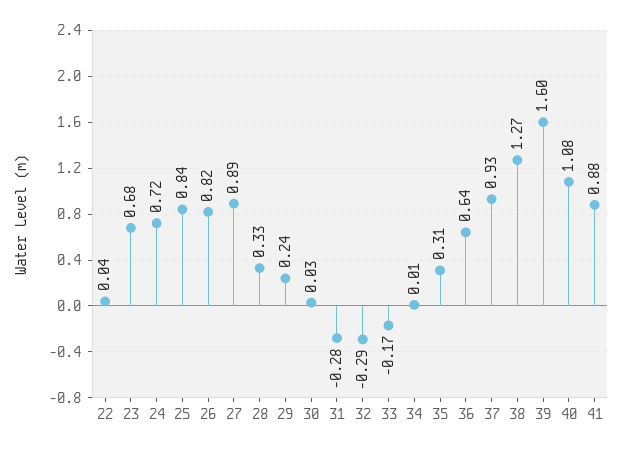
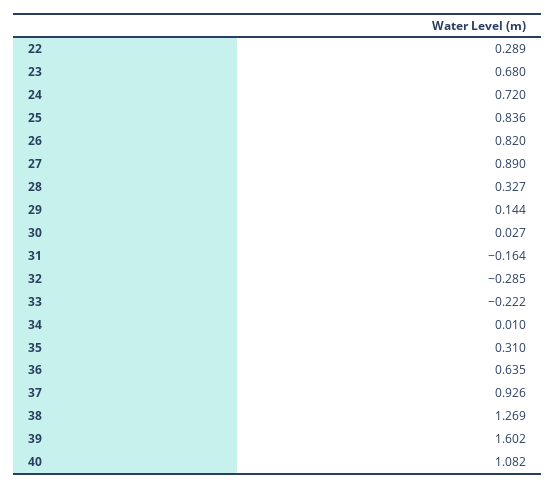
  {
-   "22": 0.04,
+   "22": 0.289,
    "23": 0.68,
    "24": 0.72,
    "25": 0.836,
    "26": 0.82,
    "27": 0.89,
    "28": 0.327,
-   "29": 0.24,
+   "29": 0.144,
    "30": 0.027,
-   "31": -0.28,
+   "31": -0.164,
    "32": -0.285,
-   "33": -0.17,
+   "33": -0.222,
    "34": 0.01,
    "35": 0.31,
    "36": 0.635,
    "37": 0.926,
    "38": 1.269,
    "39": 1.602,
-   "40": 1.082,
+   "40": 1.082
-   "41": 0.88
  }

